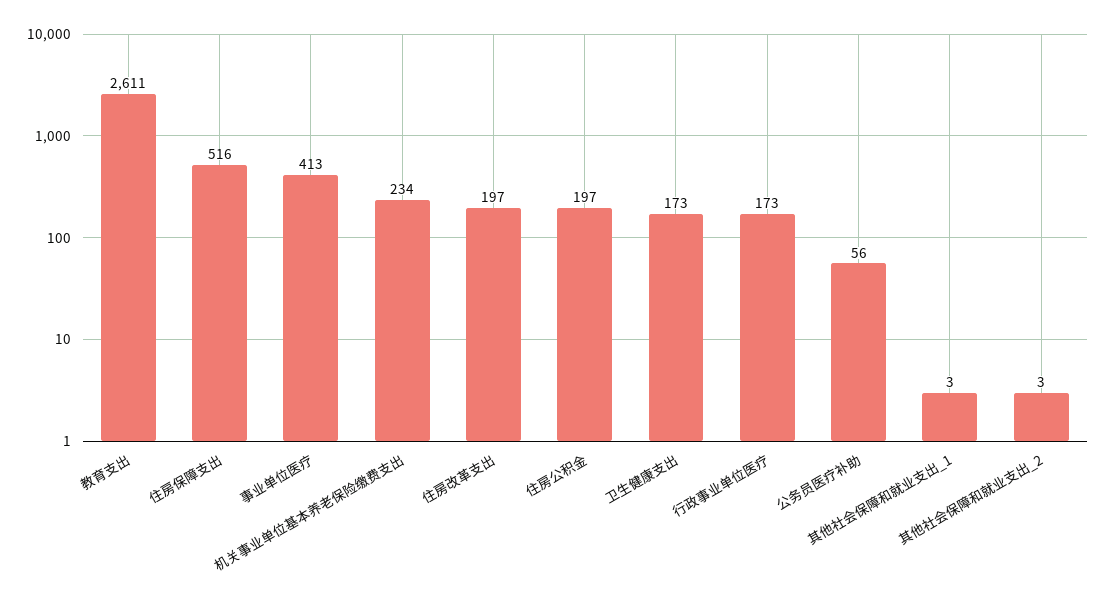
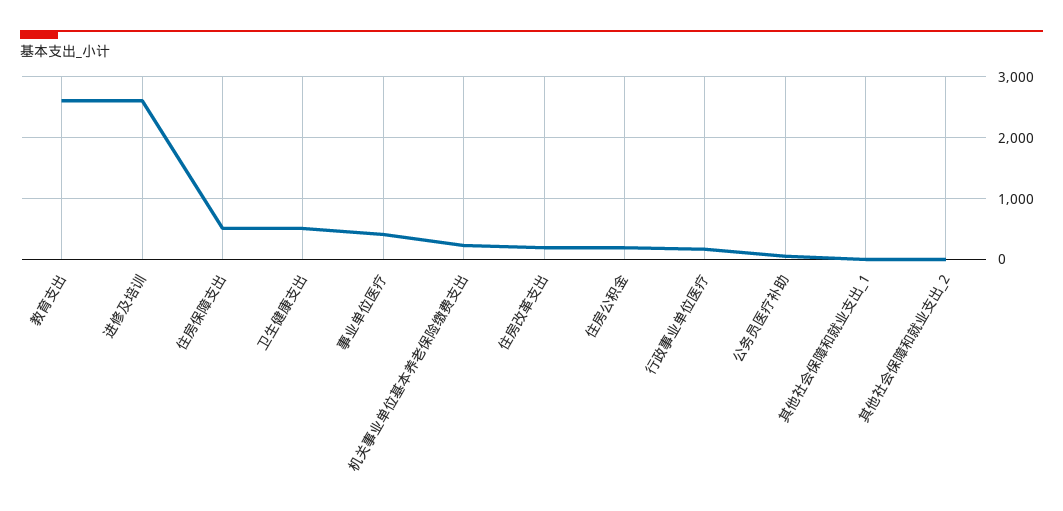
  {
    "教育支出": 2611,
    "住房保障支出": 516,
    "事业单位医疗": 413,
    "机关事业单位基本养老保险缴费支出": 234,
    "住房改革支出": 197,
    "住房公积金": 197,
-   "卫生健康支出": 173,
+   "卫生健康支出": 500,
    "行政事业单位医疗": 173,
    "公务员医疗补助": 56,
    "其他社会保障和就业支出_1": 3,
-   "其他社会保障和就业支出_2": 3
+   "其他社会保障和就业支出_2": 3,
+   "进修及培训": 2600
  }

